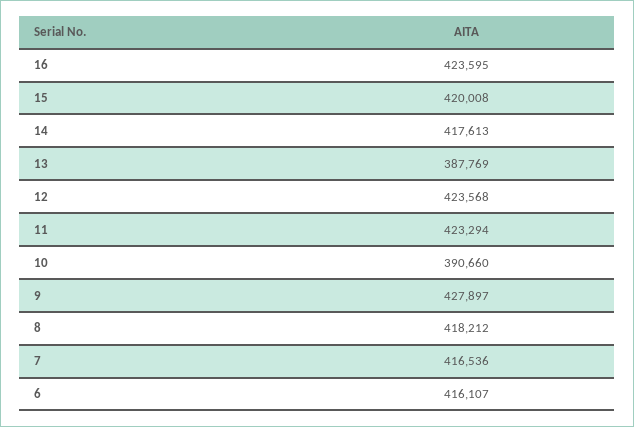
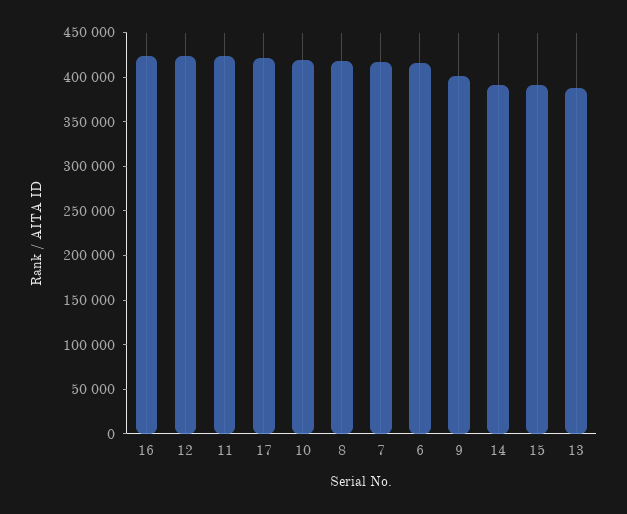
  {
    "16": 423595,
-   "15": 420008,
+   "15": 390000,
-   "14": 417613,
+   "14": 390000,
    "13": 387769,
    "12": 423568,
    "11": 423294,
-   "10": 390660,
+   "10": 420000,
-   "9": 427897,
+   "9": 400000,
    "8": 418212,
    "7": 416536,
-   "6": 416107
+   "6": 416107,
+   "17": 420000
  }

